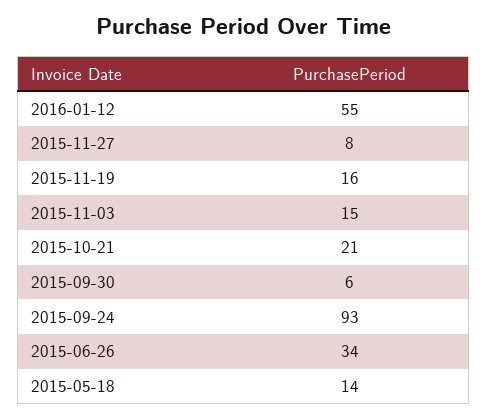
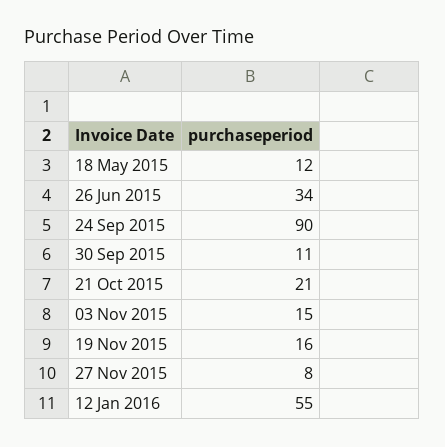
  {
    "2016-01-12": 55,
    "2015-11-27": 8,
    "2015-11-19": 16,
    "2015-11-03": 15,
    "2015-10-21": 21,
-   "2015-09-30": 6,
+   "2015-09-30": 11,
-   "2015-09-24": 93,
+   "2015-09-24": 90,
    "2015-06-26": 34,
-   "2015-05-18": 14
+   "2015-05-18": 12
  }

